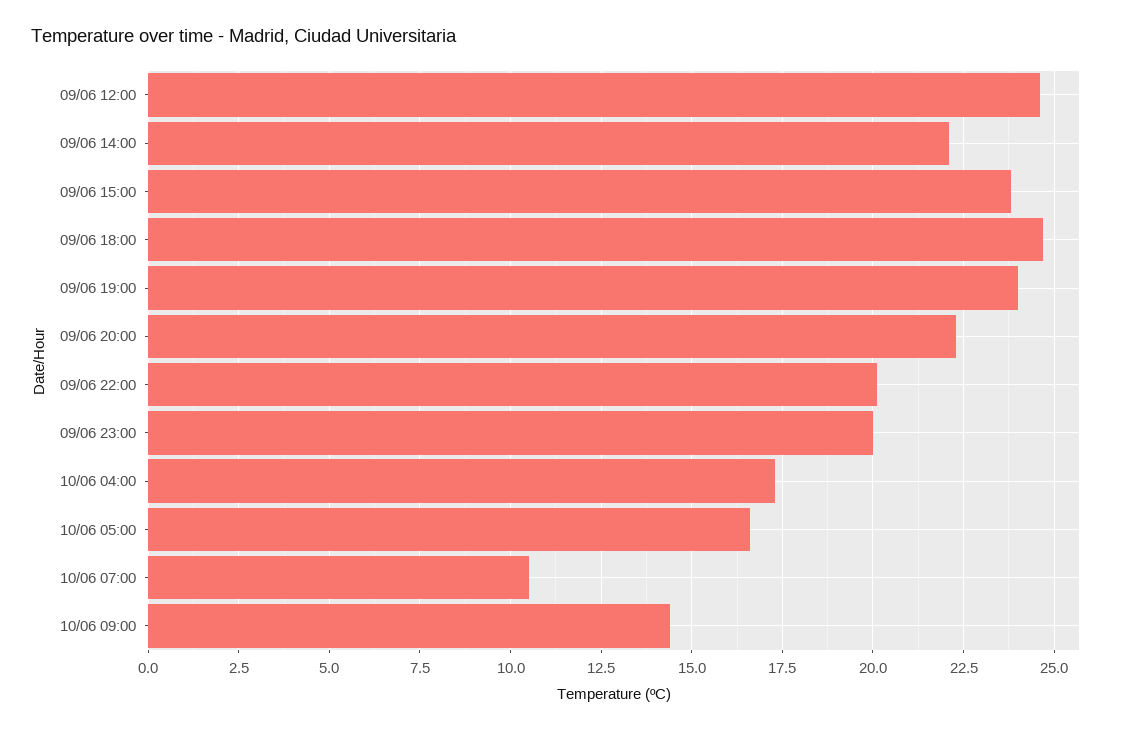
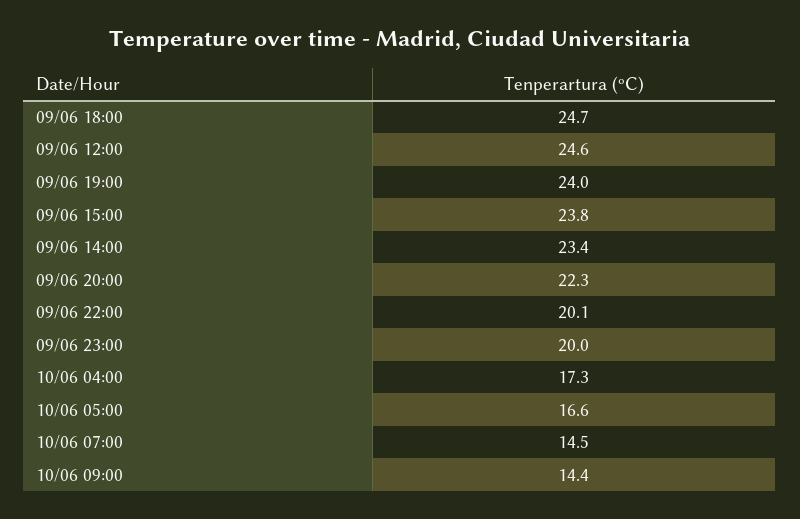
  {
    "09/06 12:00": 24.6,
-   "09/06 14:00": 22,
+   "09/06 14:00": 23.4,
    "09/06 15:00": 23.8,
    "09/06 18:00": 24.7,
    "09/06 19:00": 24,
    "09/06 20:00": 22.3,
    "09/06 22:00": 20.1,
    "09/06 23:00": 20,
    "10/06 04:00": 17.3,
    "10/06 05:00": 16.6,
-   "10/06 07:00": 10.5,
+   "10/06 07:00": 14.5,
    "10/06 09:00": 14.4
  }

